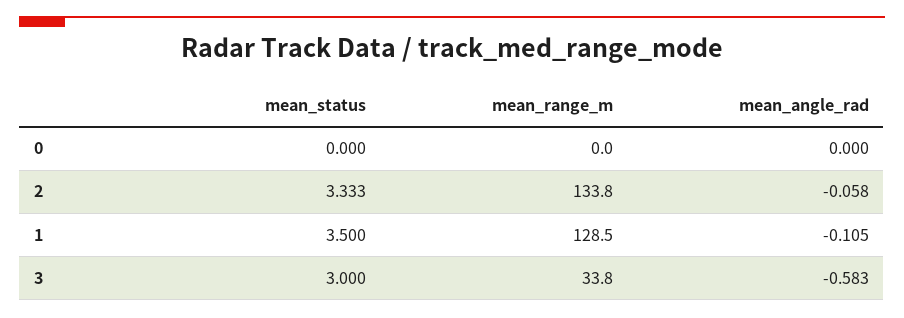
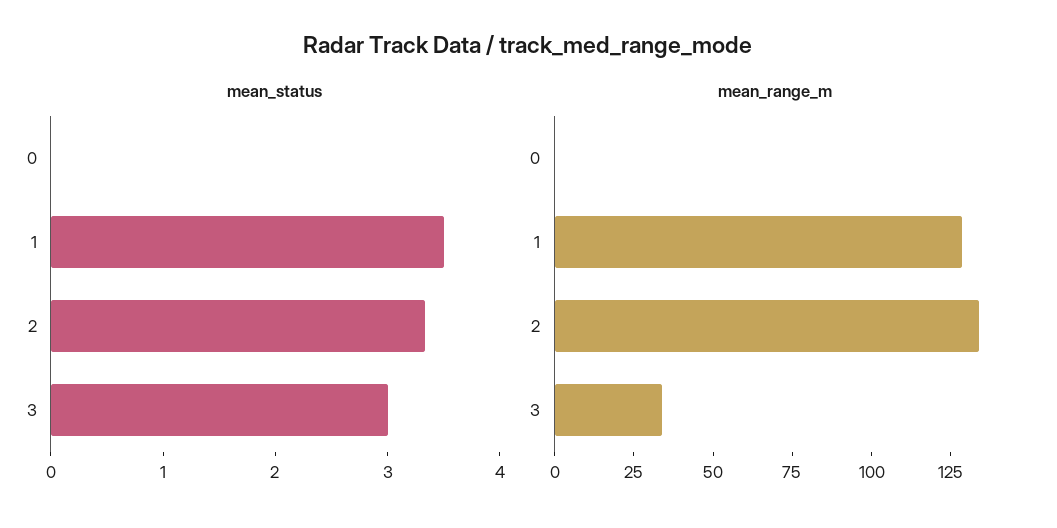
  {
    "mean_status": {
      "0": 0,
      "2": 3.333,
      "1": 3.5,
      "3": 3
    },
    "mean_range_m": {
      "0": 0,
      "2": 133.8,
      "1": 128.5,
      "3": 33.8
-   },
+   }
-   "mean_angle_rad": {
-     "0": 0,
-     "2": -0.058,
-     "1": -0.105,
-     "3": -0.583
-   }
  }

